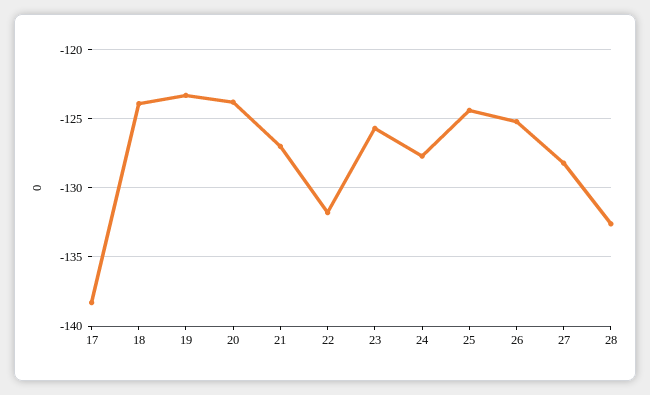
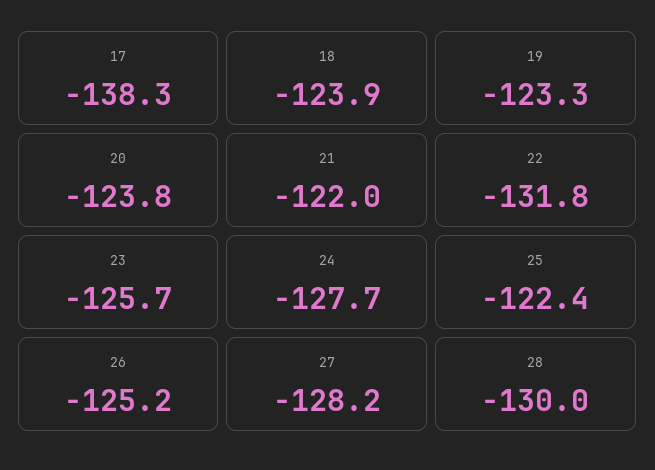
  {
    "17": -138.3,
    "18": -123.9,
    "19": -123.3,
    "20": -123.8,
-   "21": -127,
+   "21": -122,
    "22": -131.8,
    "23": -125.7,
    "24": -127.7,
-   "25": -124.5,
+   "25": -122.4,
    "26": -125.2,
    "27": -128.2,
-   "28": -132.5
+   "28": -130
  }

